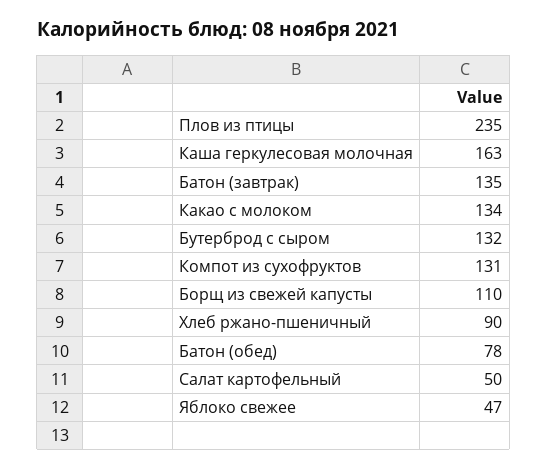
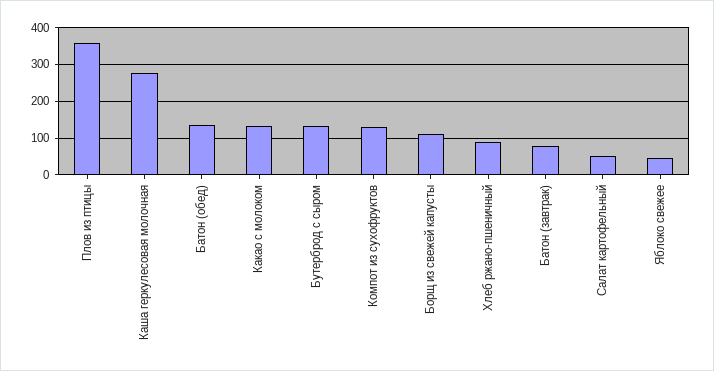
  {
-   "Плов из птицы": 235,
+   "Плов из птицы": 360,
-   "Каша геркулесовая молочная": 163,
+   "Каша геркулесовая молочная": 280,
-   "Батон (завтрак)": 135,
+   "Батон (завтрак)": 80,
    "Какао с молоком": 134,
    "Бутерброд с сыром": 132,
    "Компот из сухофруктов": 131,
    "Борщ из свежей капусты": 110,
    "Хлеб ржано-пшеничный": 90,
-   "Батон (обед)": 78,
+   "Батон (обед)": 140,
    "Салат картофельный": 50,
    "Яблоко свежее": 47
  }

